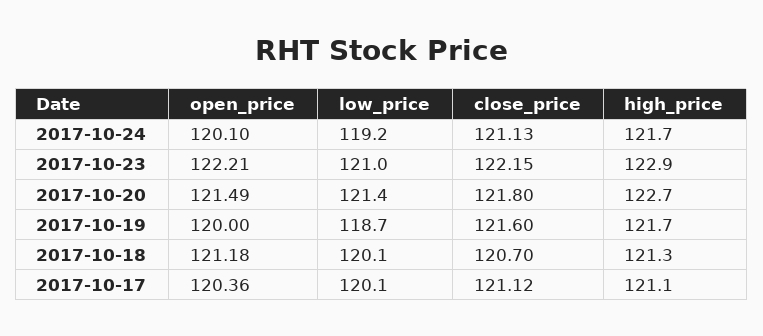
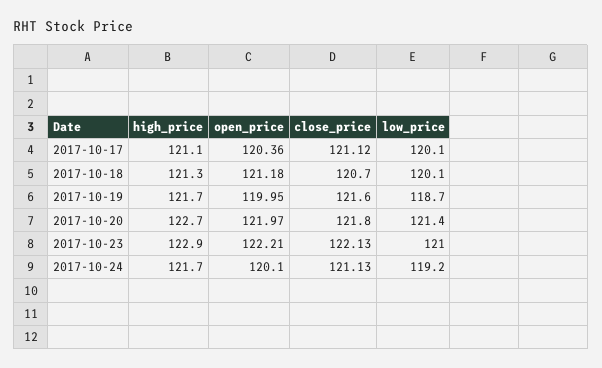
  {
    "open_price": {
      "2017-10-24": 120.1,
      "2017-10-23": 122.21,
-     "2017-10-20": 121.49,
+     "2017-10-20": 121.97,
-     "2017-10-19": 120,
+     "2017-10-19": 119.95,
      "2017-10-18": 121.18,
      "2017-10-17": 120.36
    },
    "low_price": {
      "2017-10-24": 119.2,
      "2017-10-23": 121,
      "2017-10-20": 121.4,
      "2017-10-19": 118.7,
      "2017-10-18": 120.1,
      "2017-10-17": 120.1
    },
    "close_price": {
      "2017-10-24": 121.13,
-     "2017-10-23": 122.15,
+     "2017-10-23": 122.13,
      "2017-10-20": 121.8,
      "2017-10-19": 121.6,
      "2017-10-18": 120.7,
      "2017-10-17": 121.12
    },
    "high_price": {
      "2017-10-24": 121.7,
      "2017-10-23": 122.9,
      "2017-10-20": 122.7,
      "2017-10-19": 121.7,
      "2017-10-18": 121.3,
      "2017-10-17": 121.1
    }
  }

